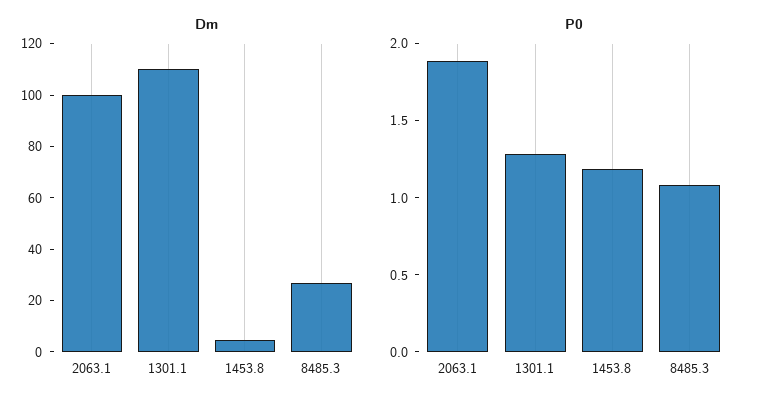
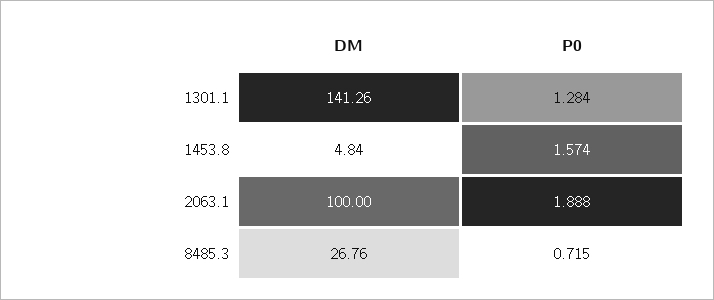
  {
    "Dm": {
      "2063.1": 100,
-     "1301.1": 110,
+     "1301.1": 141.26,
      "1453.8": 4.84,
      "8485.3": 26.76
    },
    "P0": {
      "2063.1": 1.888,
      "1301.1": 1.284,
-     "1453.8": 1.2,
+     "1453.8": 1.574,
-     "8485.3": 1.1
+     "8485.3": 0.715
    }
  }

